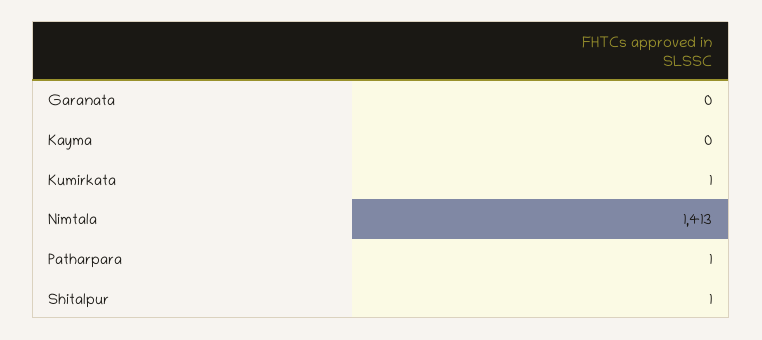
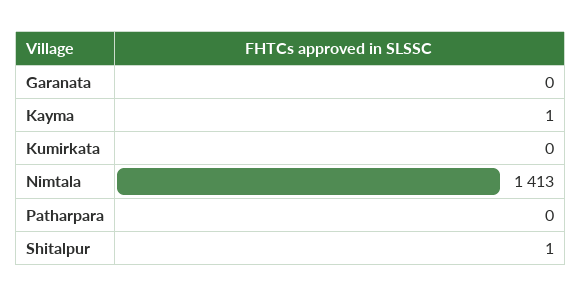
  {
    "Garanata": 0,
-   "Kayma": 0,
+   "Kayma": 1,
-   "Kumirkata": 1,
+   "Kumirkata": 0,
    "Nimtala": 1413,
-   "Patharpara": 1,
+   "Patharpara": 0,
    "Shitalpur": 1
  }

